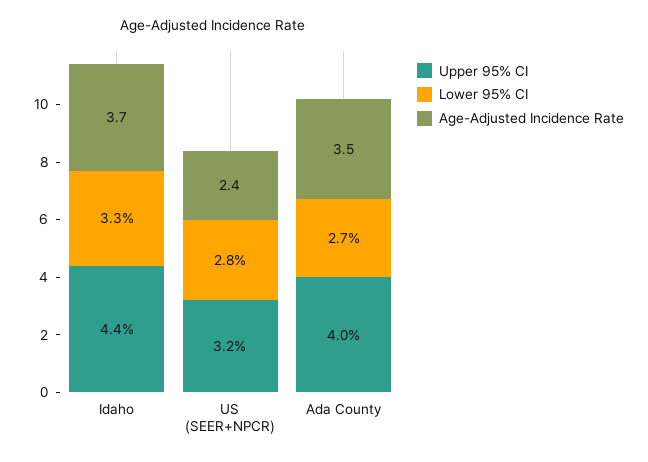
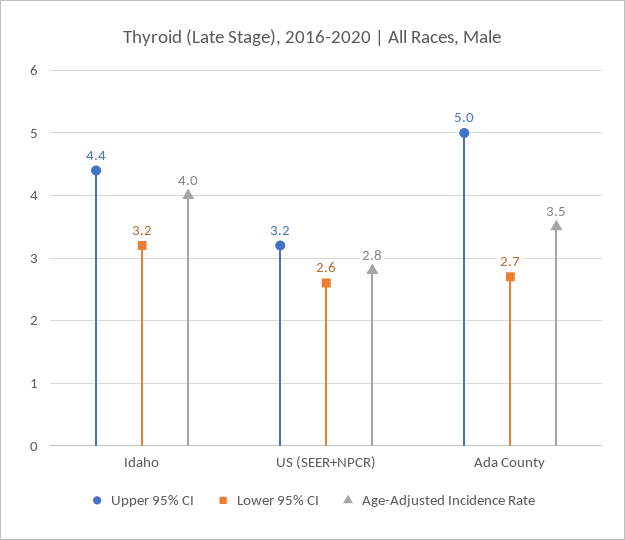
  {
    "Upper 95% CI": {
      "Idaho": 4.4,
      "US (SEER+NPCR)": 3.2,
-     "Ada County": 4
+     "Ada County": 5
    },
    "Lower 95% CI": {
-     "Idaho": 3.3,
+     "Idaho": 3.2,
-     "US (SEER+NPCR)": 2.8,
+     "US (SEER+NPCR)": 2.6,
      "Ada County": 2.7
    },
    "Age-Adjusted Incidence Rate": {
-     "Idaho": 3.7,
+     "Idaho": 4,
-     "US (SEER+NPCR)": 2.4,
+     "US (SEER+NPCR)": 2.8,
      "Ada County": 3.5
    }
  }

